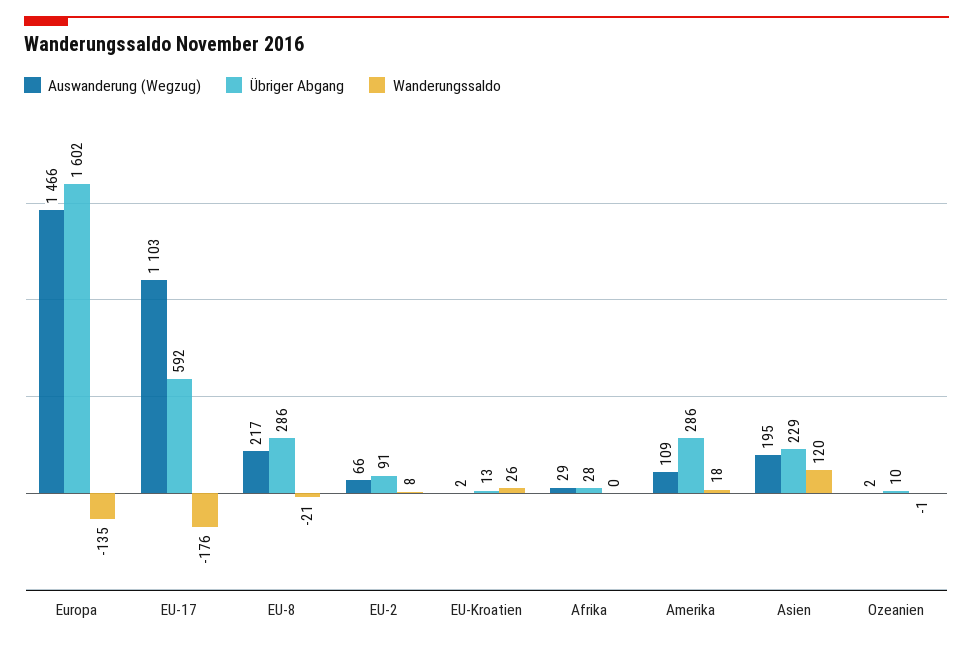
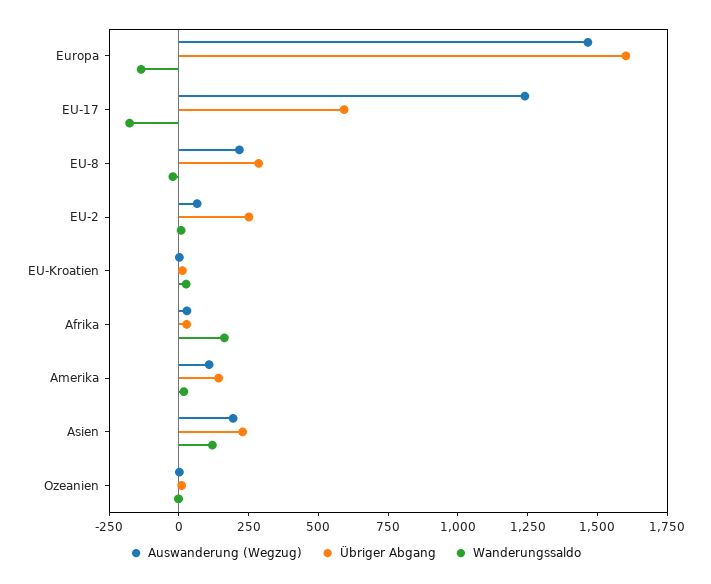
  {
    "Auswanderung (Wegzug)": {
      "Europa": 1466,
-     "EU-17": 1103,
+     "EU-17": 1250,
      "EU-8": 217,
      "EU-2": 66,
      "EU-Kroatien": 2,
      "Afrika": 29,
      "Amerika": 109,
      "Asien": 195,
      "Ozeanien": 2
    },
    "Übriger Abgang": {
      "Europa": 1602,
      "EU-17": 592,
      "EU-8": 286,
-     "EU-2": 91,
+     "EU-2": 250,
      "EU-Kroatien": 13,
      "Afrika": 28,
-     "Amerika": 286,
+     "Amerika": 150,
      "Asien": 229,
      "Ozeanien": 10
    },
    "Wanderungssaldo": {
      "Europa": -135,
      "EU-17": -176,
      "EU-8": -21,
      "EU-2": 8,
      "EU-Kroatien": 26,
-     "Afrika": 0,
+     "Afrika": 150,
      "Amerika": 18,
      "Asien": 120,
      "Ozeanien": -1
    }
  }

